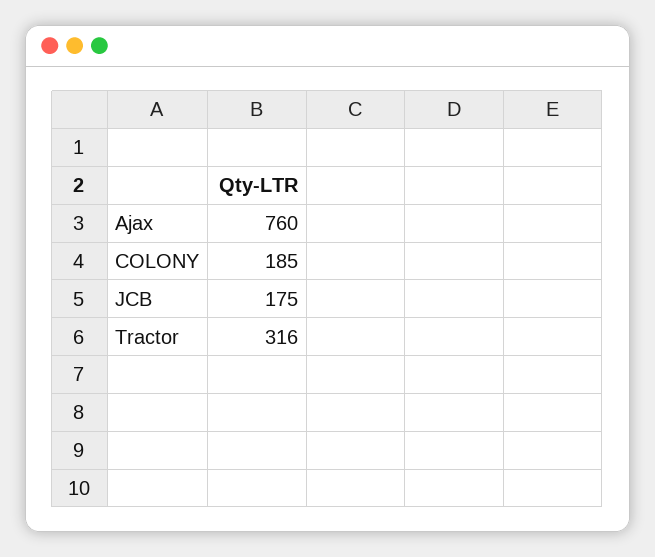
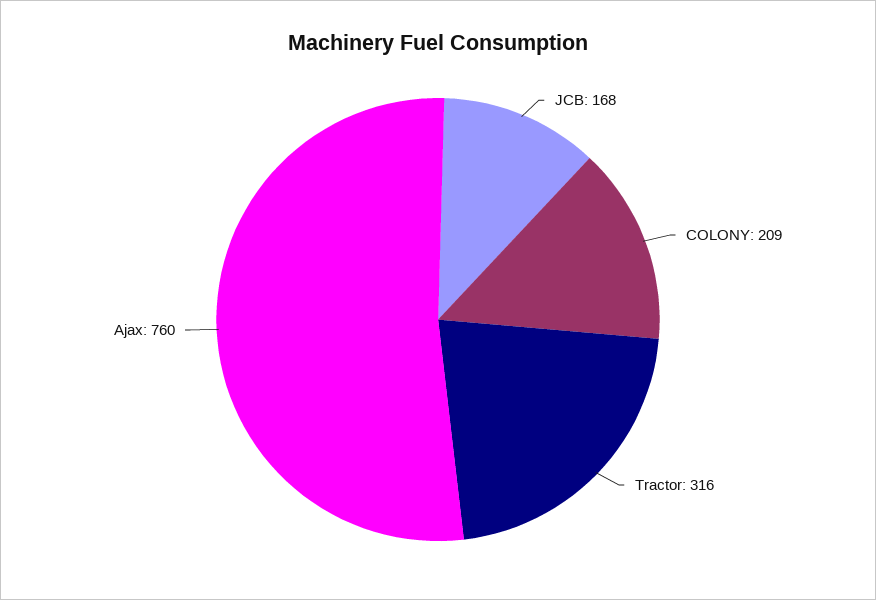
  {
    "Ajax": 760,
-   "COLONY": 185,
+   "COLONY": 209,
-   "JCB": 175,
+   "JCB": 168,
    "Tractor": 316
  }

